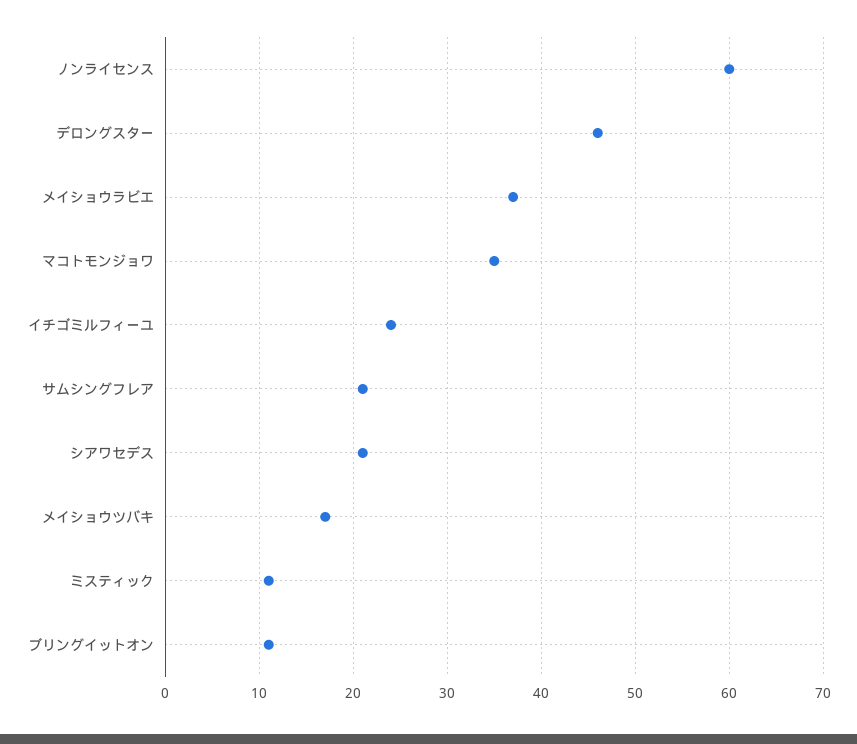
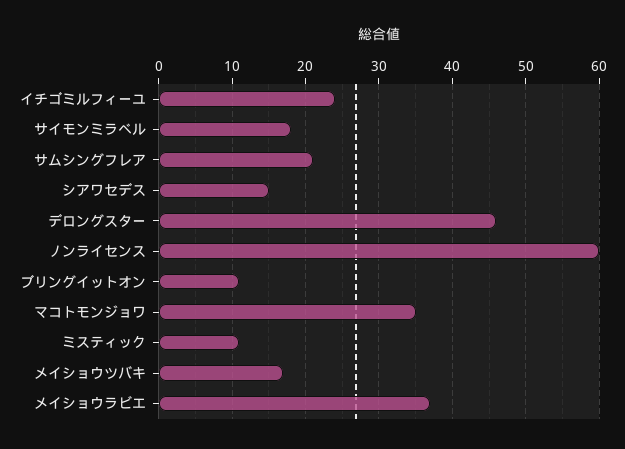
  {
    "ノンライセンス": 60,
    "デロングスター": 46,
    "メイショウラビエ": 37,
    "マコトモンジョワ": 35,
    "イチゴミルフィーユ": 24,
    "サムシングフレア": 21,
-   "シアワセデス": 21,
+   "シアワセデス": 15,
    "メイショウツバキ": 17,
    "ミスティック": 11,
-   "ブリングイットオン": 11
+   "ブリングイットオン": 11,
+   "サイモンミラベル": 18
  }

